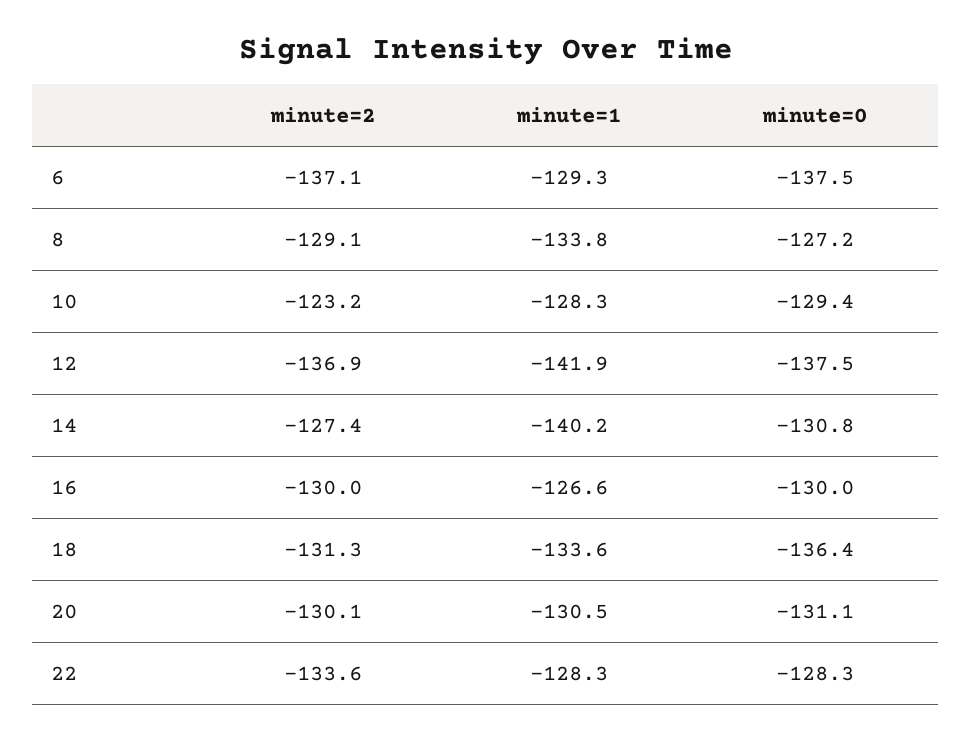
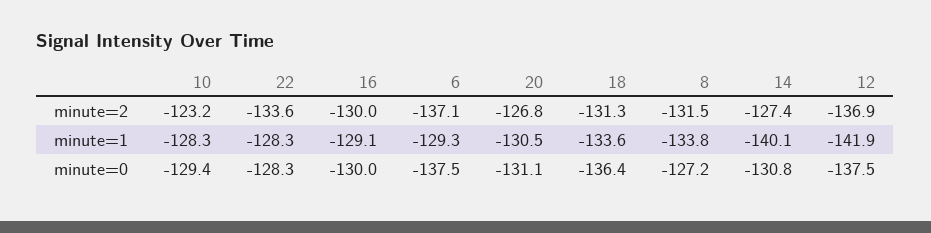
  {
    "minute=2": {
      "6": -137.1,
-     "8": -129.1,
+     "8": -131.5,
      "10": -123.2,
      "12": -136.9,
      "14": -127.4,
      "16": -130,
      "18": -131.3,
-     "20": -130.1,
+     "20": -126.8,
      "22": -133.6
    },
    "minute=1": {
      "6": -129.3,
      "8": -133.8,
      "10": -128.3,
      "12": -141.9,
-     "14": -140.2,
+     "14": -140.1,
-     "16": -126.6,
+     "16": -129.1,
      "18": -133.6,
      "20": -130.5,
      "22": -128.3
    },
    "minute=0": {
      "6": -137.5,
      "8": -127.2,
      "10": -129.4,
      "12": -137.5,
      "14": -130.8,
      "16": -130,
      "18": -136.4,
      "20": -131.1,
      "22": -128.3
    }
  }

